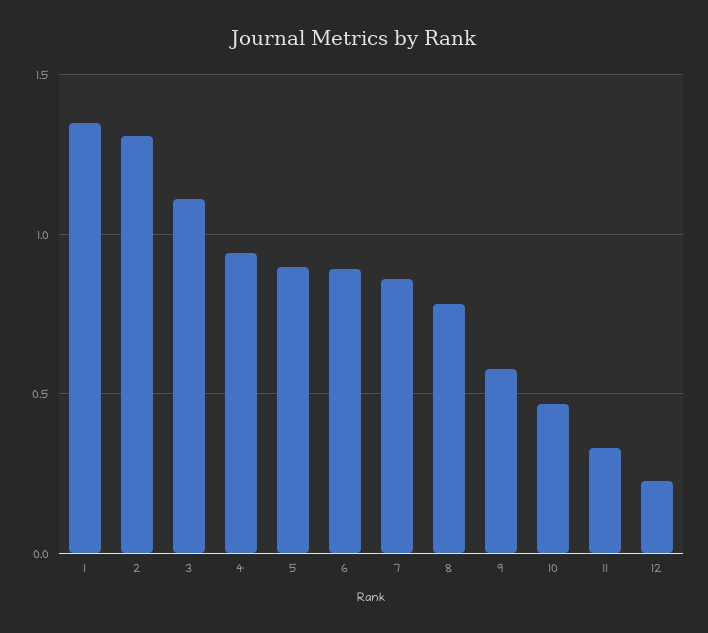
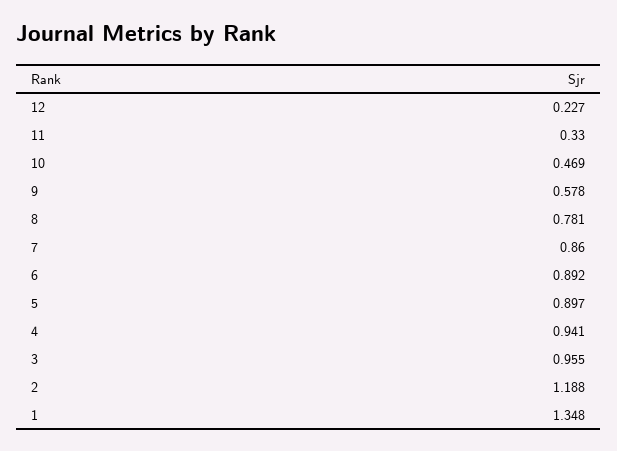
  {
    "1": 1.348,
-   "2": 1.3,
+   "2": 1.188,
-   "3": 1.1,
+   "3": 0.955,
    "4": 0.941,
    "5": 0.897,
    "6": 0.892,
    "7": 0.86,
    "8": 0.781,
    "9": 0.578,
    "10": 0.469,
    "11": 0.33,
    "12": 0.227
  }

